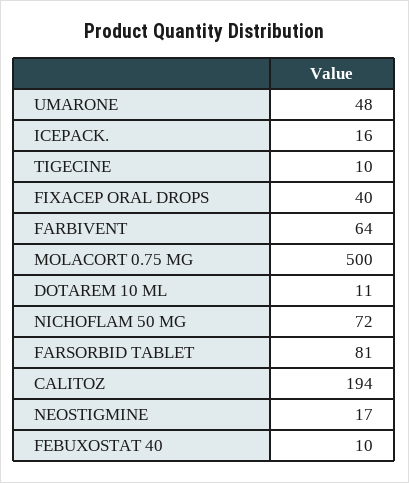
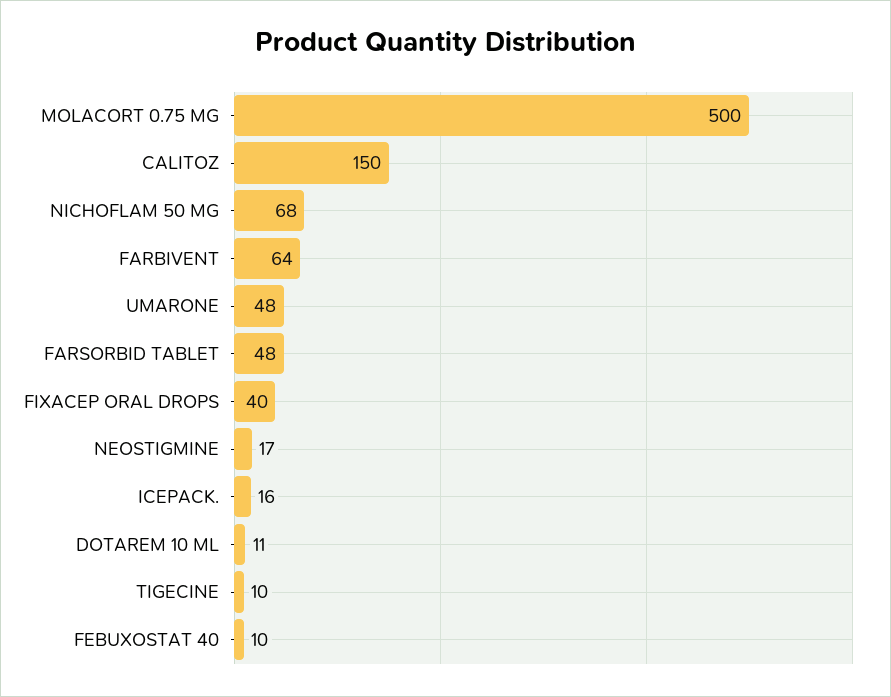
  {
    "UMARONE": 48,
    "ICEPACK.": 16,
    "TIGECINE": 10,
    "FIXACEP ORAL DROPS": 40,
    "FARBIVENT": 64,
    "MOLACORT 0.75 MG": 500,
    "DOTAREM 10 ML": 11,
-   "NICHOFLAM 50 MG": 72,
+   "NICHOFLAM 50 MG": 68,
-   "FARSORBID TABLET": 81,
+   "FARSORBID TABLET": 48,
-   "CALITOZ": 194,
+   "CALITOZ": 150,
    "NEOSTIGMINE": 17,
    "FEBUXOSTAT 40": 10
  }

